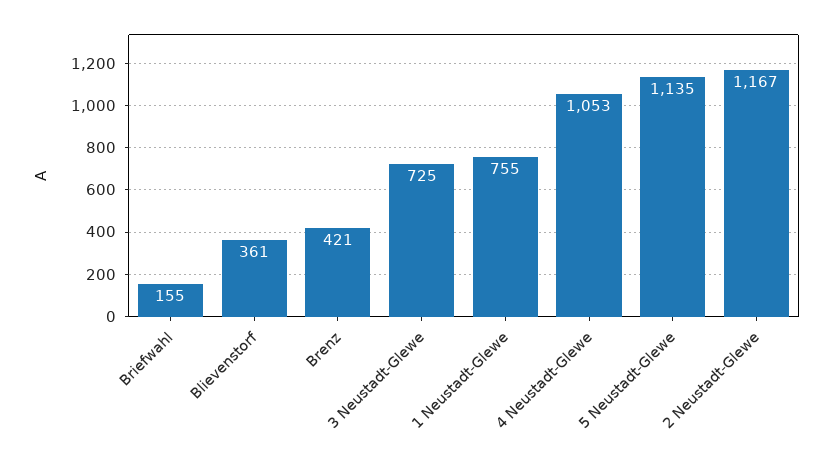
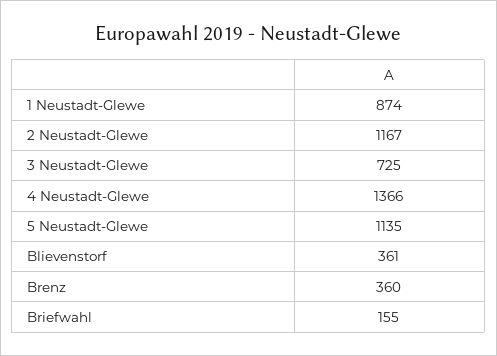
  {
    "Briefwahl": 155,
    "Blievenstorf": 361,
-   "Brenz": 421,
+   "Brenz": 360,
    "3 Neustadt-Glewe": 725,
-   "1 Neustadt-Glewe": 755,
+   "1 Neustadt-Glewe": 874,
-   "4 Neustadt-Glewe": 1053,
+   "4 Neustadt-Glewe": 1366,
    "5 Neustadt-Glewe": 1135,
    "2 Neustadt-Glewe": 1167
  }

